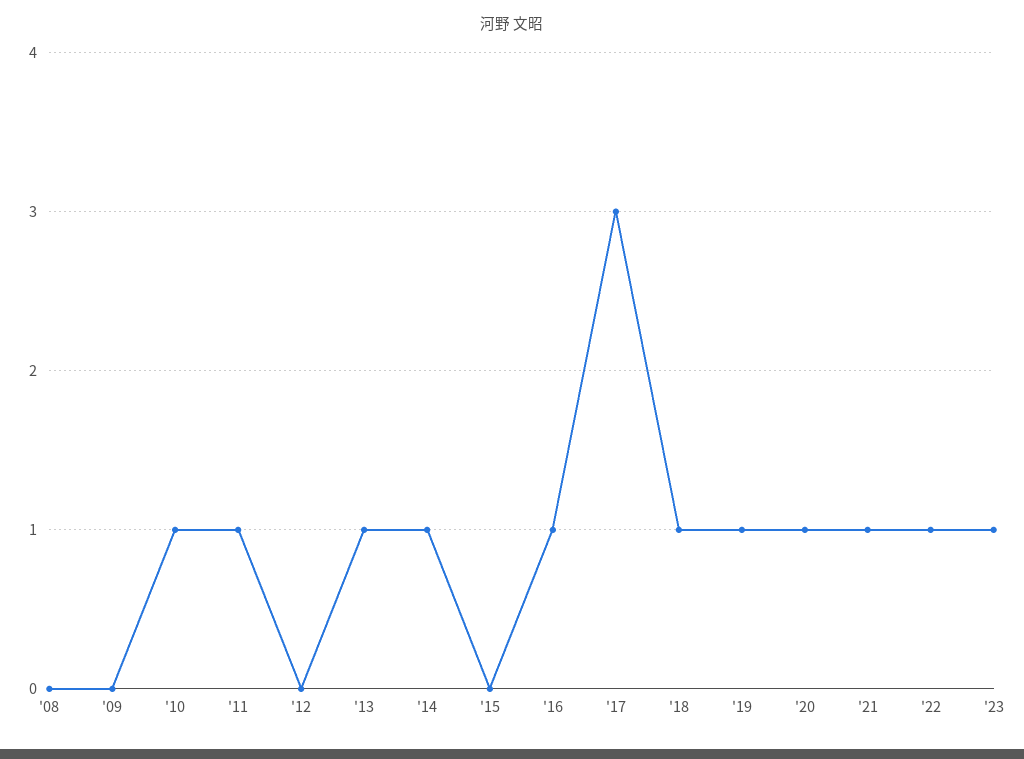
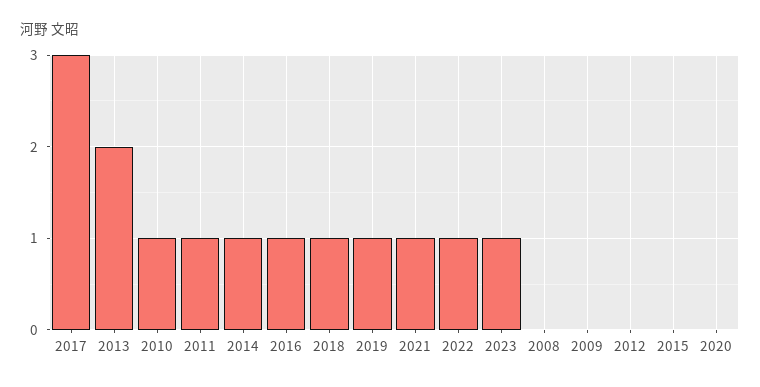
  {
    "'08": 0,
    "'09": 0,
    "'10": 1,
    "'11": 1,
    "'12": 0,
-   "'13": 1,
+   "'13": 2,
    "'14": 1,
    "'15": 0,
    "'16": 1,
    "'17": 3,
    "'18": 1,
    "'19": 1,
-   "'20": 1,
+   "'20": 0,
    "'21": 1,
    "'22": 1,
    "'23": 1
  }

